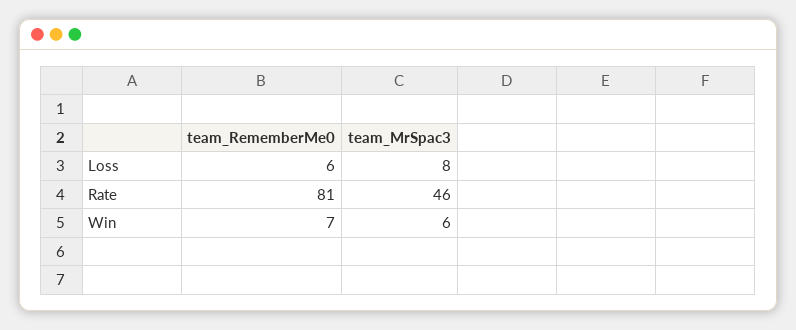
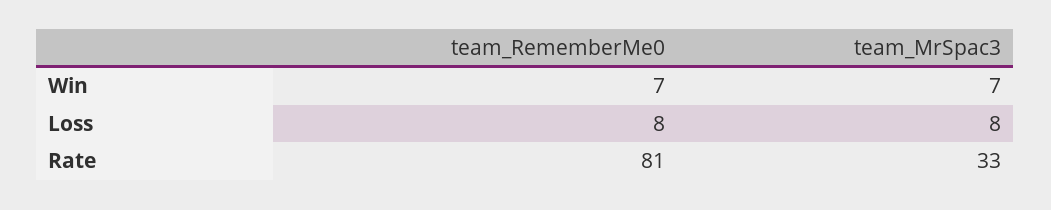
  {
    "team_RememberMe0": {
-     "Loss": 6,
+     "Loss": 8,
      "Rate": 81,
      "Win": 7
    },
    "team_MrSpac3": {
      "Loss": 8,
-     "Rate": 46,
+     "Rate": 33,
-     "Win": 6
+     "Win": 7
    }
  }

